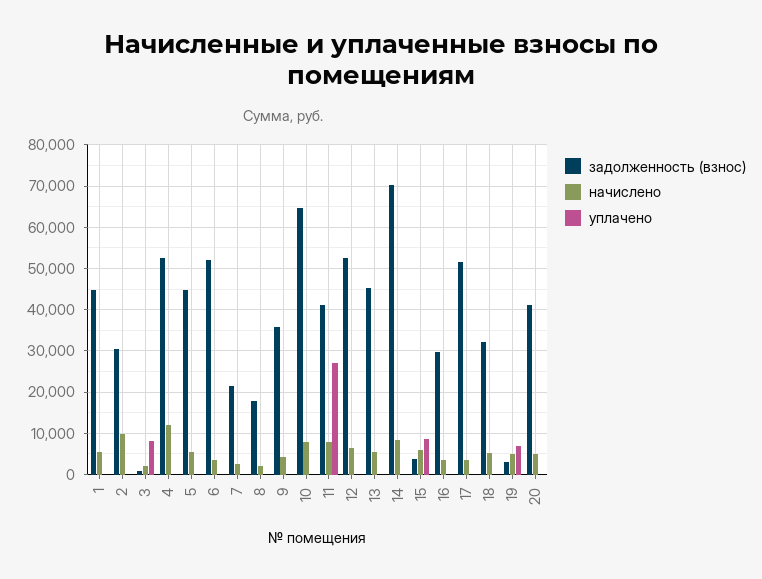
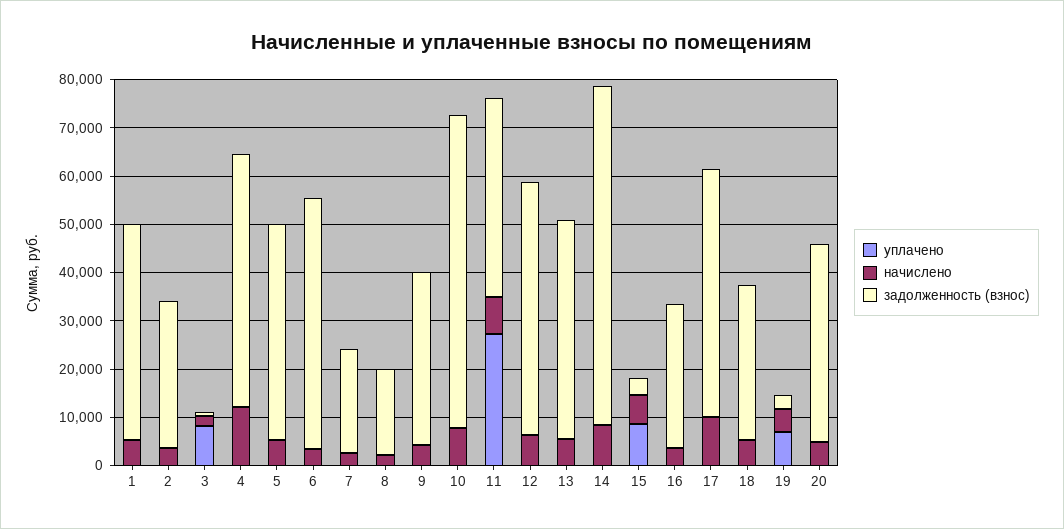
  {
    "задолженность (взнос)": {
      "1": 44000,
      "2": 30000,
      "3": 0,
      "4": 52000,
      "5": 44000,
      "6": 52000,
      "7": 22000,
      "8": 18000,
      "9": 36000,
      "10": 64000,
      "11": 42000,
      "12": 52000,
      "13": 46000,
      "14": 70000,
      "15": 4000,
      "16": 30000,
      "17": 52000,
      "18": 32000,
      "19": 2000,
      "20": 42000
    },
    "начислено": {
      "1": 6000,
-     "2": 10000,
+     "2": 4000,
      "3": 2000,
      "4": 12000,
      "5": 6000,
      "6": 4000,
      "7": 2000,
      "8": 2000,
      "9": 4000,
      "10": 8000,
      "11": 8000,
      "12": 6000,
      "13": 6000,
      "14": 8000,
      "15": 6000,
      "16": 4000,
-     "17": 4000,
+     "17": 10000,
      "18": 6000,
      "19": 4000,
      "20": 4000
    },
    "уплачено": {
      "1": 0,
      "2": 0,
      "3": 8000,
      "4": 0,
      "5": 0,
      "6": 0,
      "7": 0,
      "8": 0,
      "9": 0,
      "10": 0,
      "11": 28000,
      "12": 0,
      "13": 0,
      "14": 0,
      "15": 8000,
      "16": 0,
      "17": 0,
      "18": 0,
      "19": 6000,
      "20": 0
    }
  }

